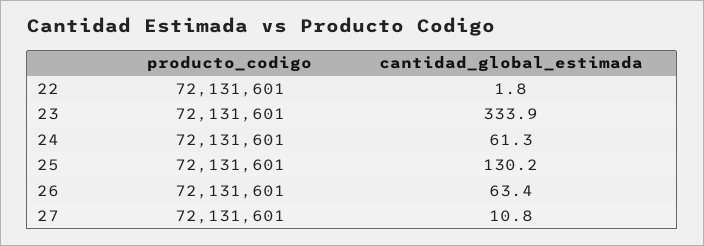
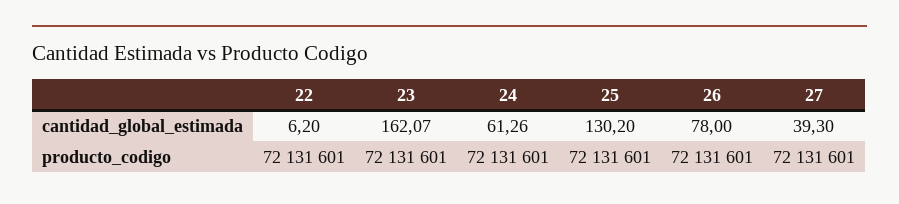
  {
    "producto_codigo": {
      "22": 72131601,
      "23": 72131601,
      "24": 72131601,
      "25": 72131601,
      "26": 72131601,
      "27": 72131601
    },
    "cantidad_global_estimada": {
-     "22": 1.8,
+     "22": 6.2,
-     "23": 333.9,
+     "23": 162.07,
      "24": 61.26,
      "25": 130.2,
-     "26": 63.4,
+     "26": 78,
-     "27": 10.8
+     "27": 39.3
    }
  }

